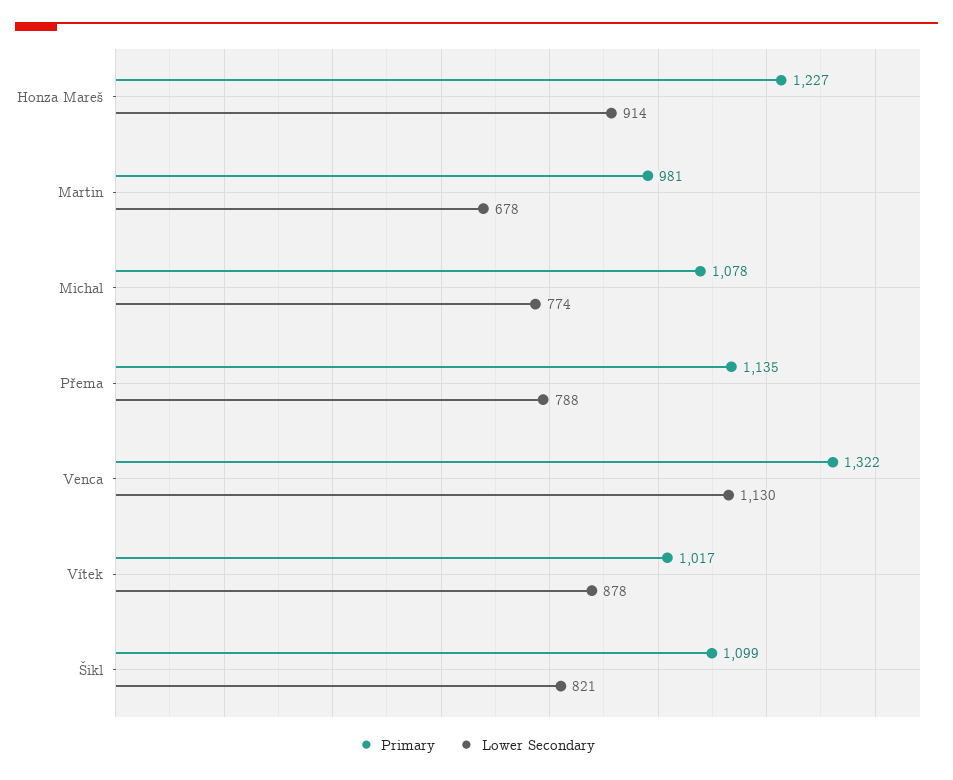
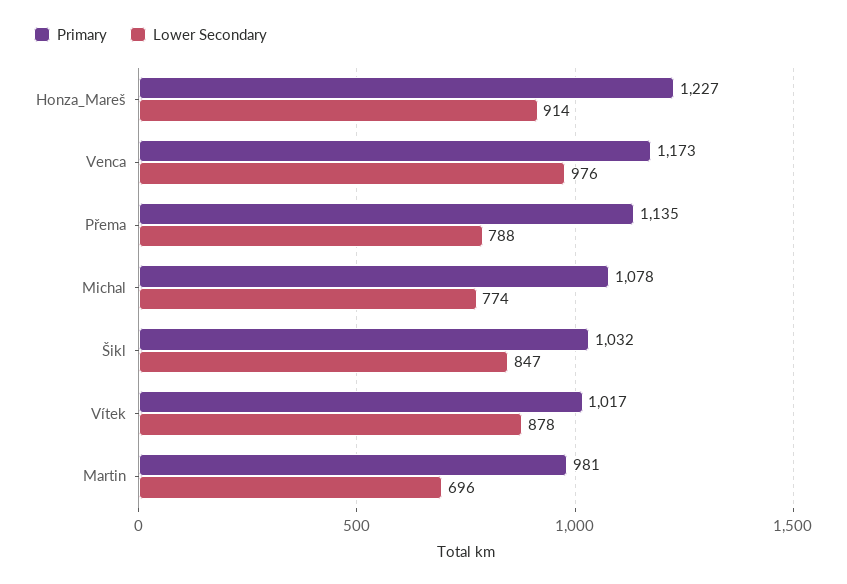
  {
    "Primary": {
      "Honza Mareš": 1227,
      "Martin": 981,
      "Michal": 1078,
      "Přema": 1135,
-     "Venca": 1322,
+     "Venca": 1173,
      "Vítek": 1017,
-     "Šikl": 1099
+     "Šikl": 1032
    },
    "Lower Secondary": {
      "Honza Mareš": 914,
-     "Martin": 678,
+     "Martin": 696,
      "Michal": 774,
      "Přema": 788,
-     "Venca": 1130,
+     "Venca": 976,
      "Vítek": 878,
-     "Šikl": 821
+     "Šikl": 847
    }
  }

